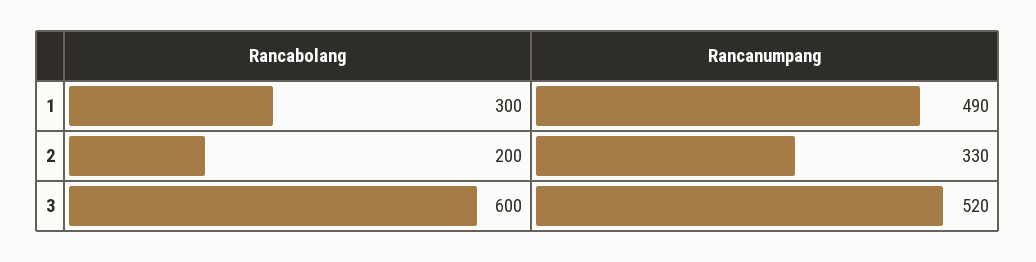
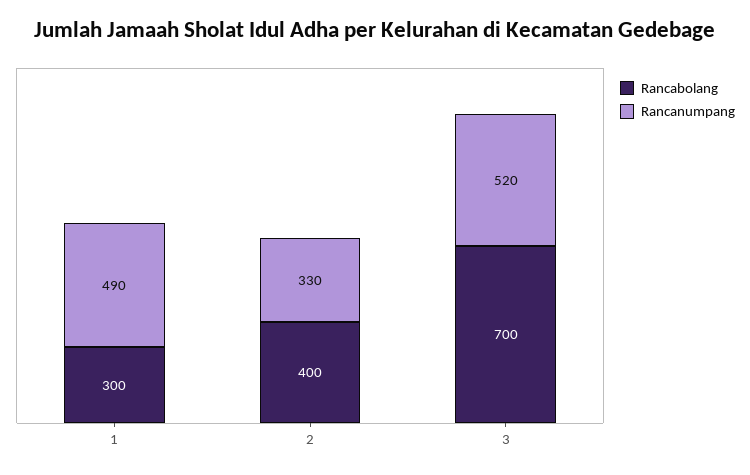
  {
    "Rancabolang": {
      "1": 300,
-     "2": 200,
+     "2": 400,
-     "3": 600
+     "3": 700
    },
    "Rancanumpang": {
      "1": 490,
      "2": 330,
      "3": 520
    }
  }

